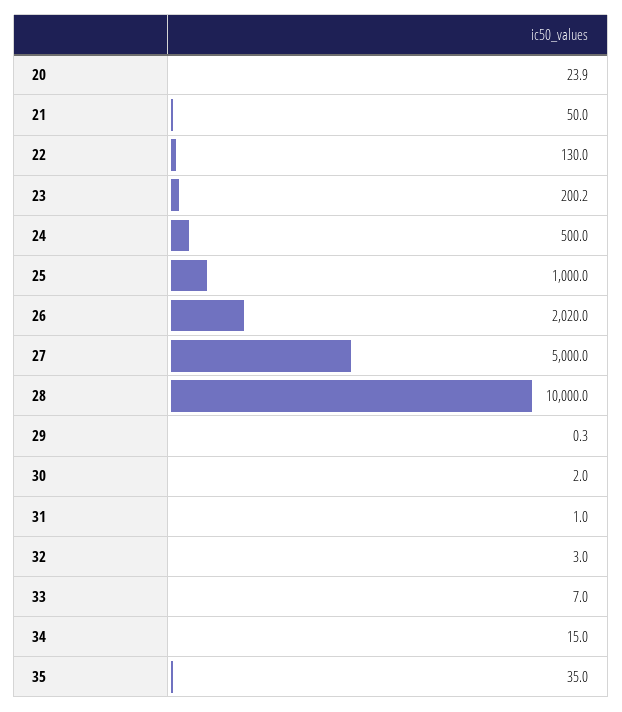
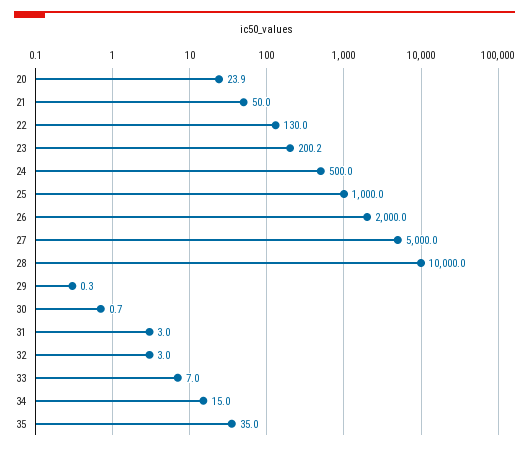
  {
    "20": 23.9,
    "21": 50,
    "22": 130,
    "23": 200.2,
    "24": 500,
    "25": 1000,
-   "26": 2020,
+   "26": 2000,
    "27": 5000,
    "28": 10000,
    "29": 0.3,
-   "30": 2,
+   "30": 0.7,
-   "31": 1,
+   "31": 3,
    "32": 3,
    "33": 7,
    "34": 15,
    "35": 35
  }

